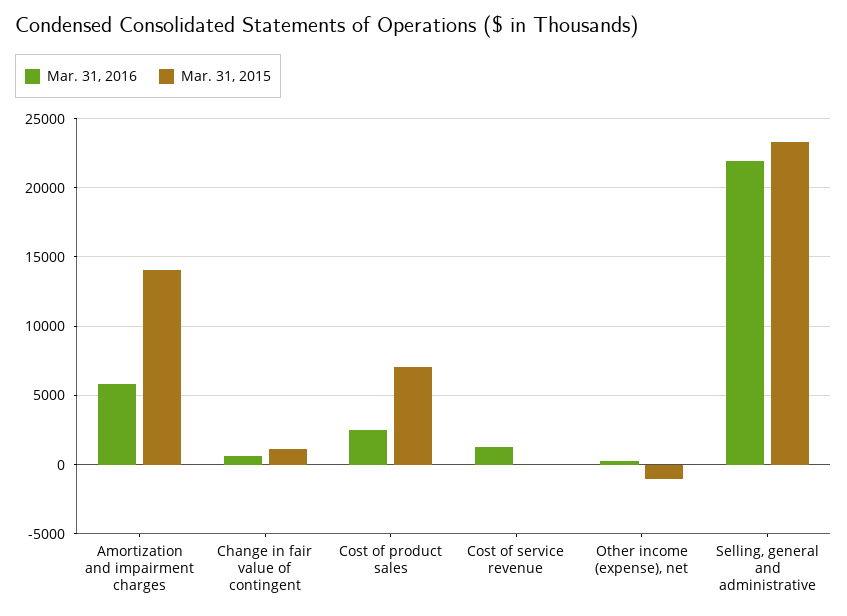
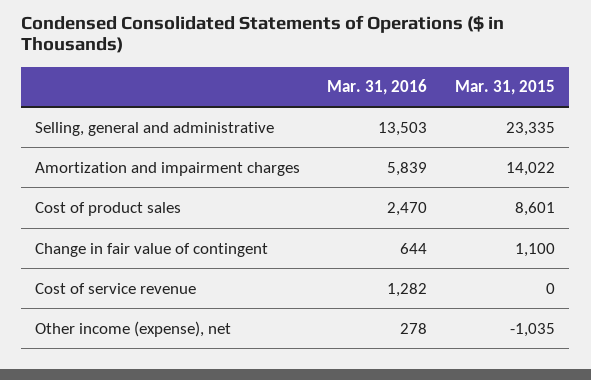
  {
    "Mar. 31, 2016": {
      "Amortization and impairment charges": 5839,
      "Change in fair value of contingent": 644,
      "Cost of product sales": 2470,
      "Cost of service revenue": 1282,
      "Other income (expense), net": 278,
-     "Selling, general and administrative": 22000
+     "Selling, general and administrative": 13503
    },
    "Mar. 31, 2015": {
      "Amortization and impairment charges": 14022,
      "Change in fair value of contingent": 1100,
-     "Cost of product sales": 7000,
+     "Cost of product sales": 8601,
      "Cost of service revenue": 0,
      "Other income (expense), net": -1035,
      "Selling, general and administrative": 23335
    }
  }

